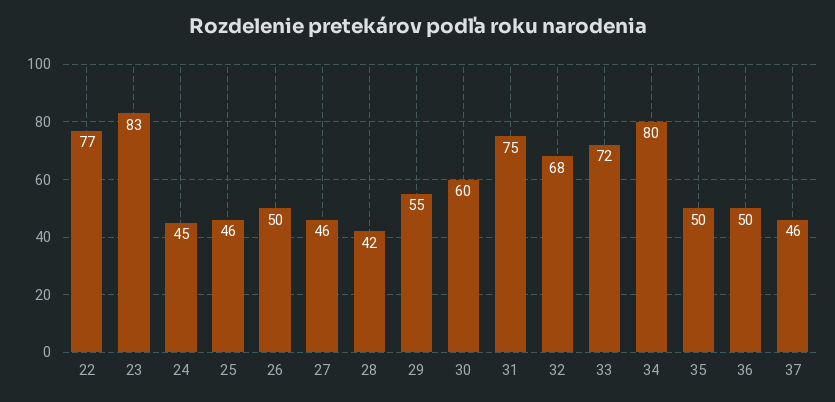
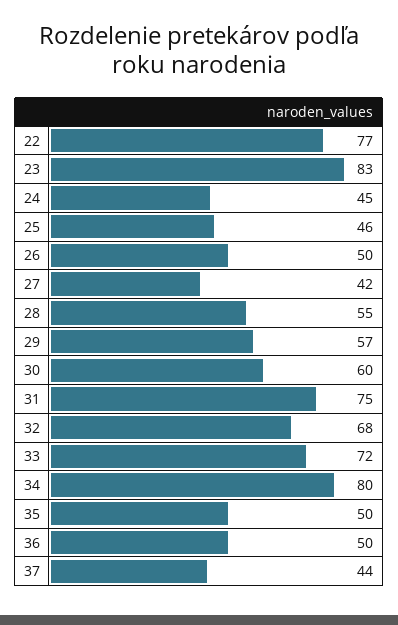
  {
    "22": 77,
    "23": 83,
    "24": 45,
    "25": 46,
    "26": 50,
-   "27": 46,
+   "27": 42,
-   "28": 42,
+   "28": 55,
-   "29": 55,
+   "29": 57,
    "30": 60,
    "31": 75,
    "32": 68,
    "33": 72,
    "34": 80,
    "35": 50,
    "36": 50,
-   "37": 46
+   "37": 44
  }

